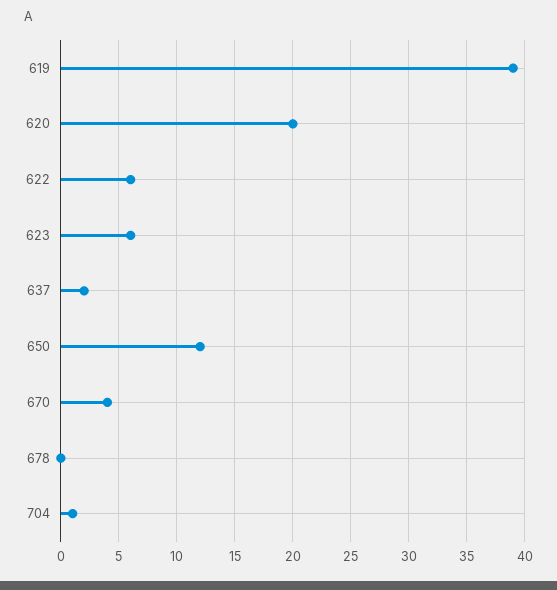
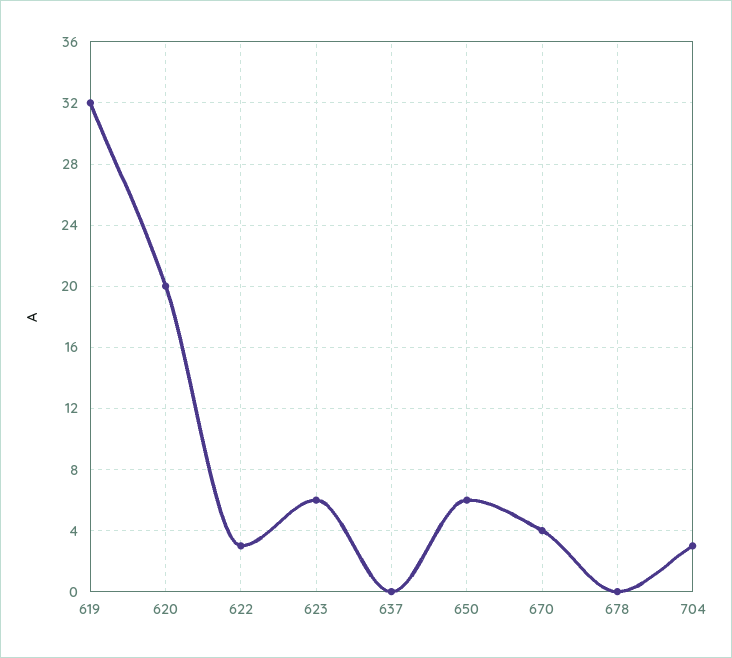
  {
-   "619": 39,
+   "619": 32,
    "620": 20,
-   "622": 6,
+   "622": 3,
    "623": 6,
-   "637": 2,
+   "637": 0,
-   "650": 12,
+   "650": 6,
    "670": 4,
    "678": 0,
-   "704": 1
+   "704": 3
  }

